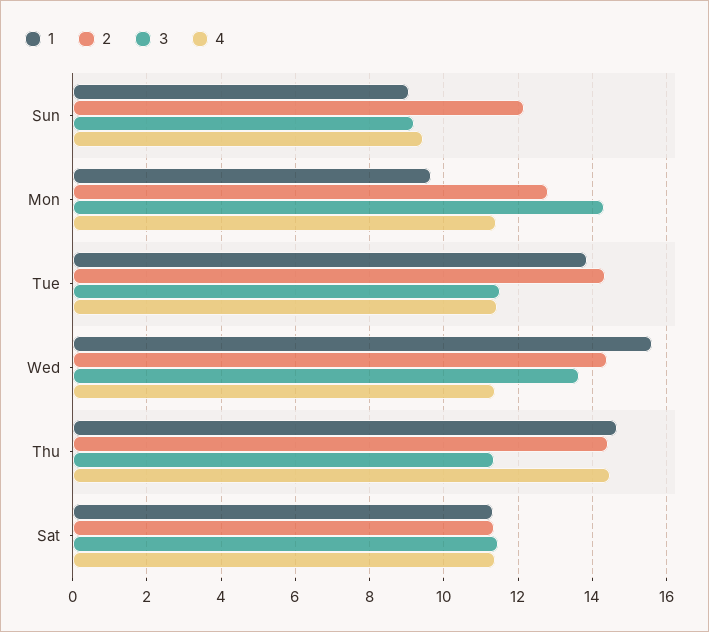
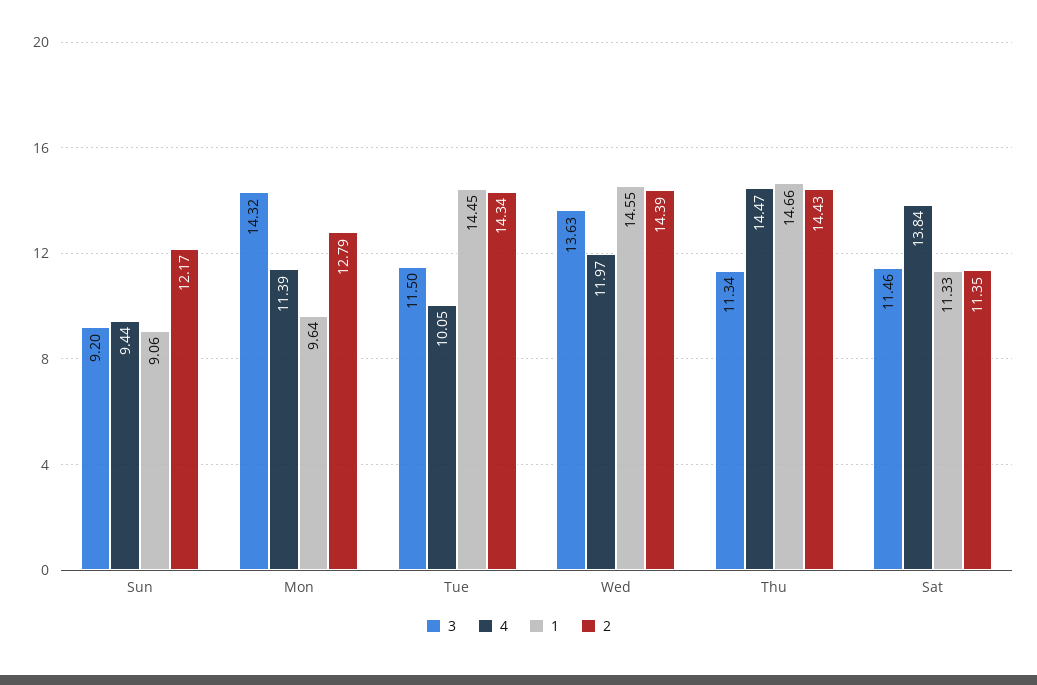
  {
    "1": {
      "Sun": 9.06,
      "Mon": 9.64,
-     "Tue": 13.8,
+     "Tue": 14.45,
-     "Wed": 15.6,
+     "Wed": 14.55,
      "Thu": 14.66,
      "Sat": 11.33
    },
    "2": {
      "Sun": 12.17,
      "Mon": 12.79,
      "Tue": 14.34,
      "Wed": 14.39,
      "Thu": 14.43,
      "Sat": 11.35
    },
    "3": {
      "Sun": 9.2,
      "Mon": 14.32,
      "Tue": 11.5,
      "Wed": 13.63,
      "Thu": 11.34,
      "Sat": 11.46
    },
    "4": {
      "Sun": 9.44,
      "Mon": 11.39,
-     "Tue": 11.4,
+     "Tue": 10.05,
-     "Wed": 11.4,
+     "Wed": 11.97,
      "Thu": 14.47,
-     "Sat": 11.4
+     "Sat": 13.84
    }
  }

